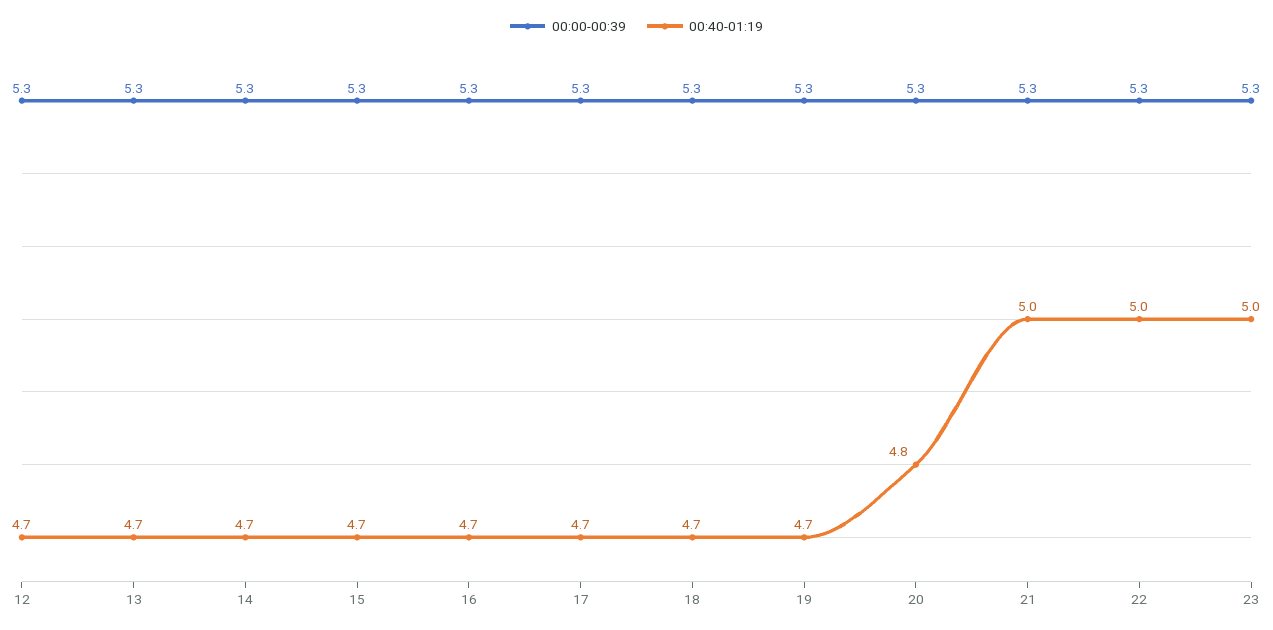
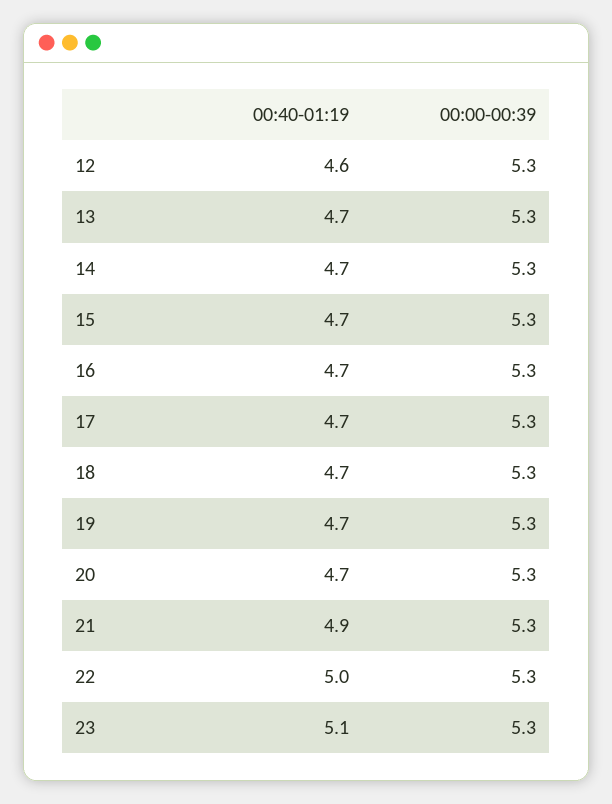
  {
    "00:00-00:39": {
      "12": 5.3,
      "13": 5.3,
      "14": 5.3,
      "15": 5.3,
      "16": 5.3,
      "17": 5.3,
      "18": 5.3,
      "19": 5.3,
      "20": 5.3,
      "21": 5.3,
      "22": 5.3,
      "23": 5.3
    },
    "00:40-01:19": {
-     "12": 4.7,
+     "12": 4.6,
      "13": 4.7,
      "14": 4.7,
      "15": 4.7,
      "16": 4.7,
      "17": 4.7,
      "18": 4.7,
      "19": 4.7,
-     "20": 4.8,
+     "20": 4.7,
-     "21": 5,
+     "21": 4.9,
      "22": 5,
-     "23": 5
+     "23": 5.1
    }
  }

